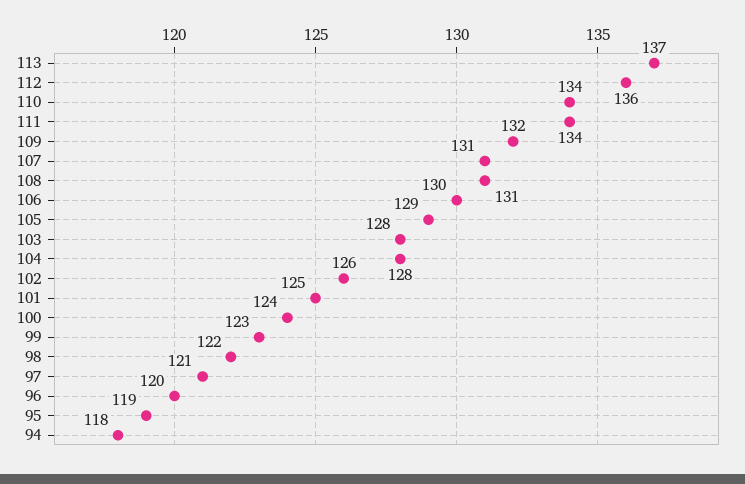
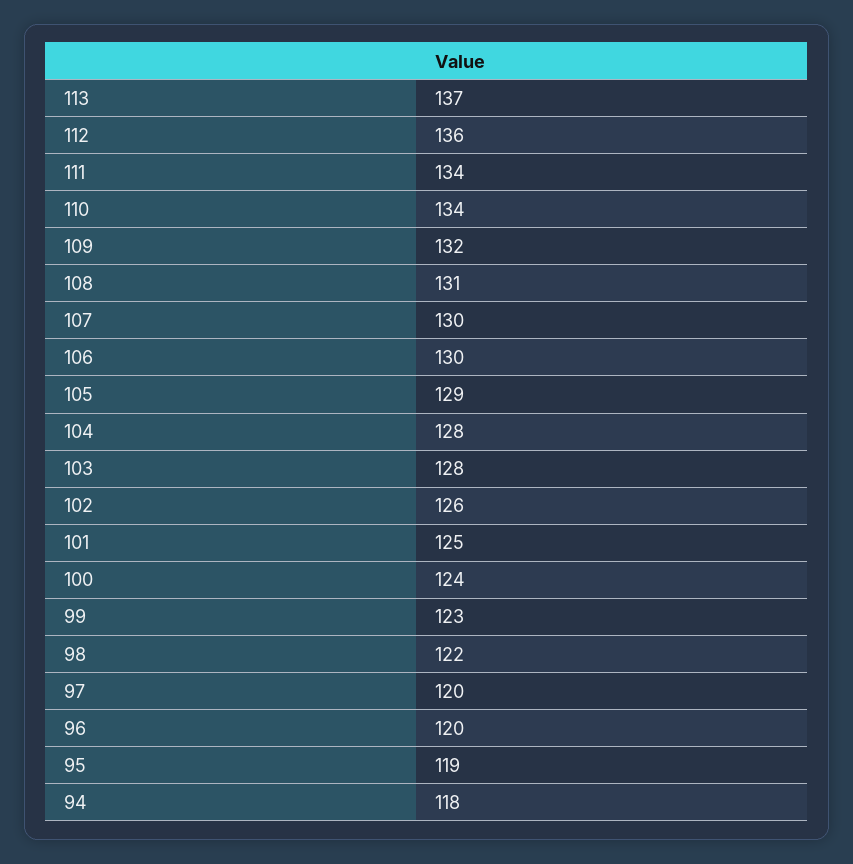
  {
    "113": 137,
    "112": 136,
    "110": 134,
    "111": 134,
    "109": 132,
-   "107": 131,
+   "107": 130,
    "108": 131,
    "106": 130,
    "105": 129,
    "103": 128,
    "104": 128,
    "102": 126,
    "101": 125,
    "100": 124,
    "99": 123,
    "98": 122,
-   "97": 121,
+   "97": 120,
    "96": 120,
    "95": 119,
    "94": 118
  }

